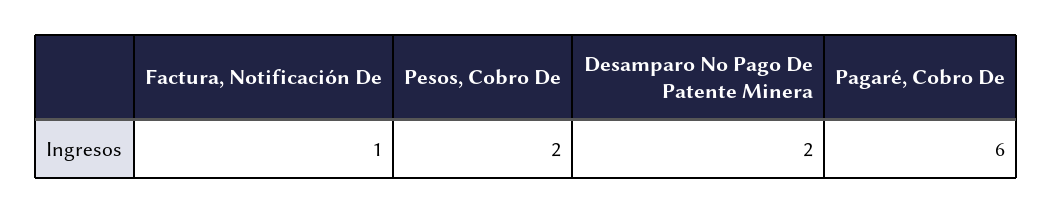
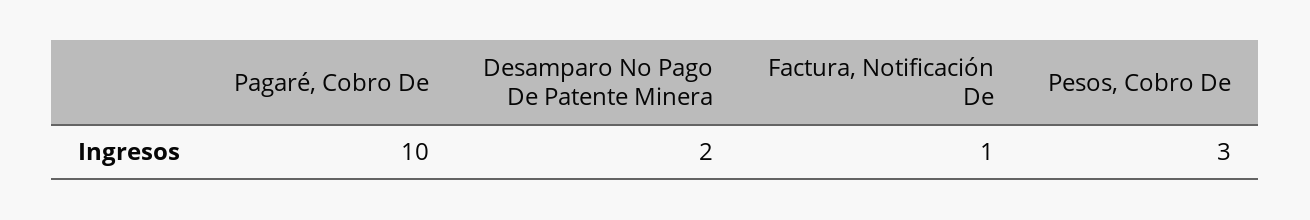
  {
    "Factura, Notificación De": 1,
-   "Pesos, Cobro De": 2,
+   "Pesos, Cobro De": 3,
    "Desamparo No Pago De Patente Minera": 2,
-   "Pagaré, Cobro De": 6
+   "Pagaré, Cobro De": 10
  }

